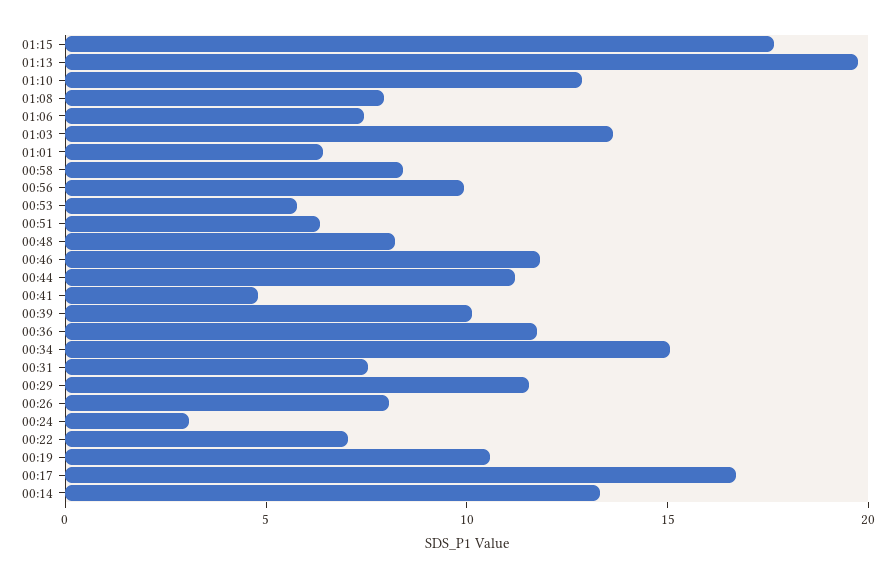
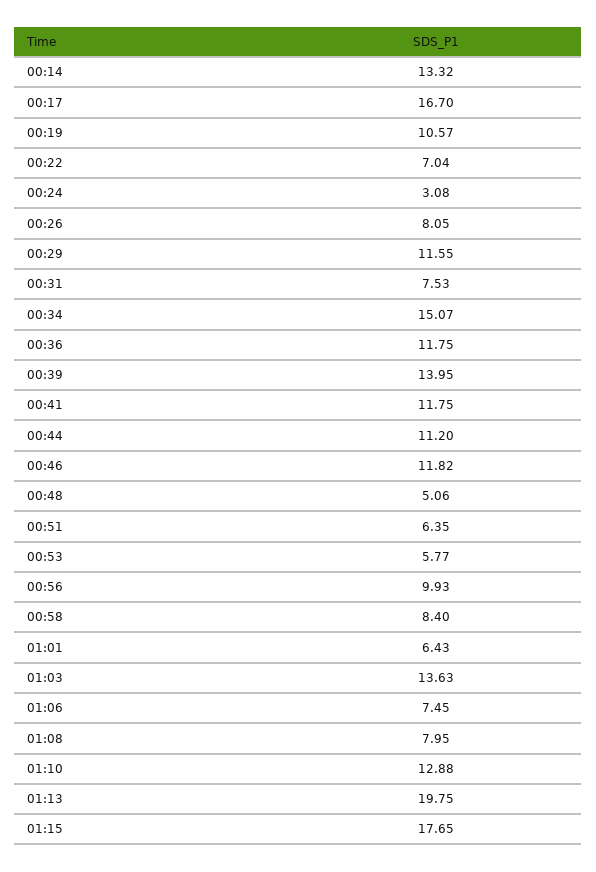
  {
    "01:15": 17.65,
    "01:13": 19.75,
    "01:10": 12.88,
    "01:08": 7.95,
    "01:06": 7.45,
    "01:03": 13.63,
    "01:01": 6.43,
    "00:58": 8.4,
    "00:56": 9.93,
    "00:53": 5.77,
    "00:51": 6.35,
-   "00:48": 8,
+   "00:48": 5.06,
    "00:46": 11.82,
    "00:44": 11.2,
-   "00:41": 5,
+   "00:41": 11.75,
-   "00:39": 10,
+   "00:39": 13.95,
    "00:36": 11.75,
    "00:34": 15.07,
    "00:31": 7.53,
    "00:29": 11.55,
    "00:26": 8.05,
    "00:24": 3.08,
    "00:22": 7.04,
    "00:19": 10.57,
    "00:17": 16.7,
    "00:14": 13.32
  }

